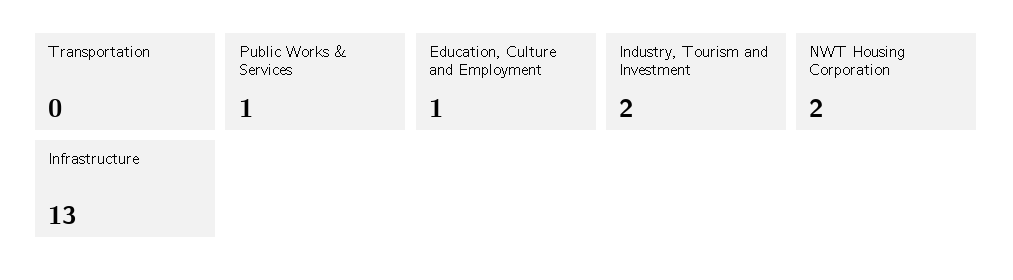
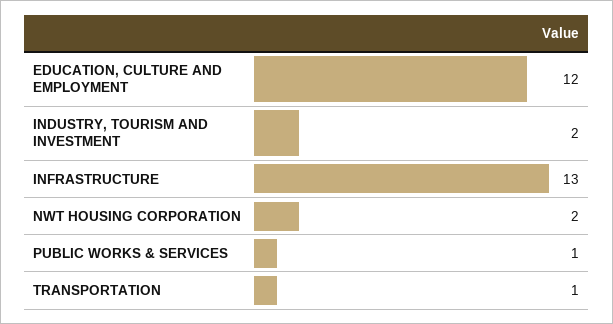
  {
-   "Transportation": 0,
+   "Transportation": 1,
    "Public Works & Services": 1,
-   "Education, Culture and Employment": 1,
+   "Education, Culture and Employment": 12,
    "Industry, Tourism and Investment": 2,
    "NWT Housing Corporation": 2,
    "Infrastructure": 13
  }

